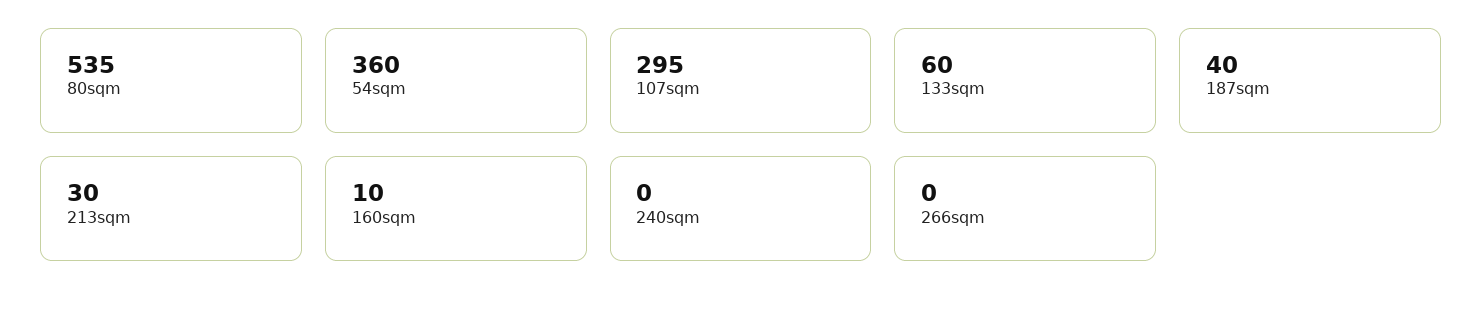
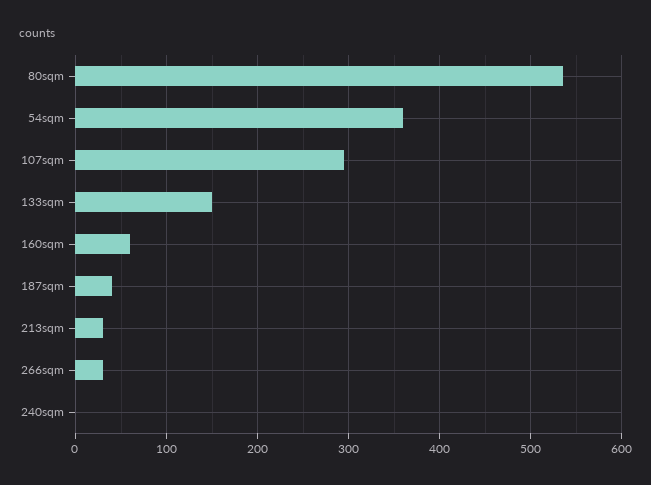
  {
    "80sqm": 535,
    "54sqm": 360,
    "107sqm": 295,
-   "133sqm": 60,
+   "133sqm": 150,
    "187sqm": 40,
    "213sqm": 30,
-   "160sqm": 10,
+   "160sqm": 60,
    "240sqm": 0,
-   "266sqm": 0
+   "266sqm": 30
  }

